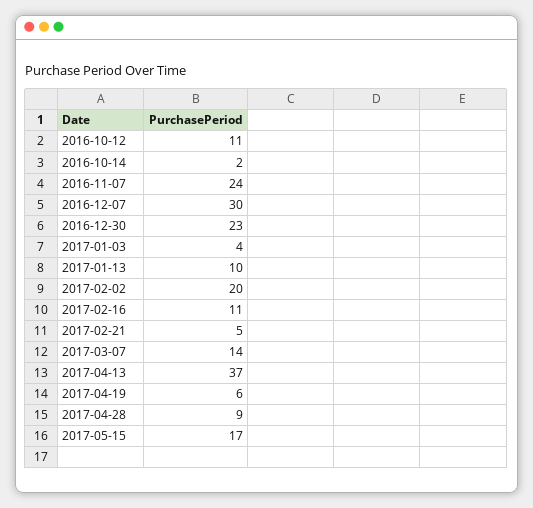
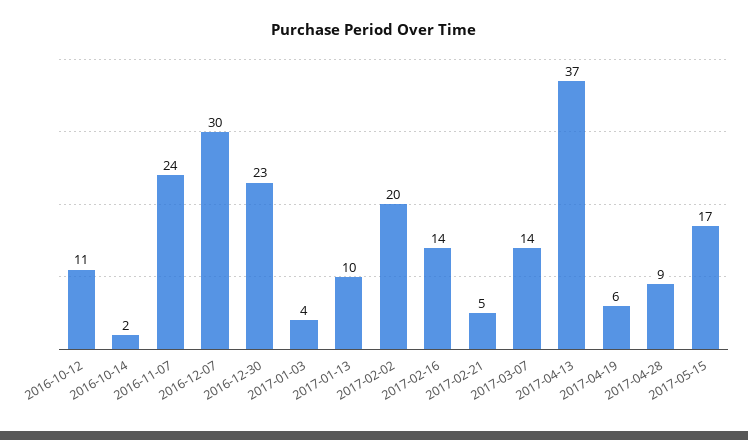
  {
    "2016-10-12": 11,
    "2016-10-14": 2,
    "2016-11-07": 24,
    "2016-12-07": 30,
    "2016-12-30": 23,
    "2017-01-03": 4,
    "2017-01-13": 10,
    "2017-02-02": 20,
-   "2017-02-16": 11,
+   "2017-02-16": 14,
    "2017-02-21": 5,
    "2017-03-07": 14,
    "2017-04-13": 37,
    "2017-04-19": 6,
    "2017-04-28": 9,
    "2017-05-15": 17
  }

